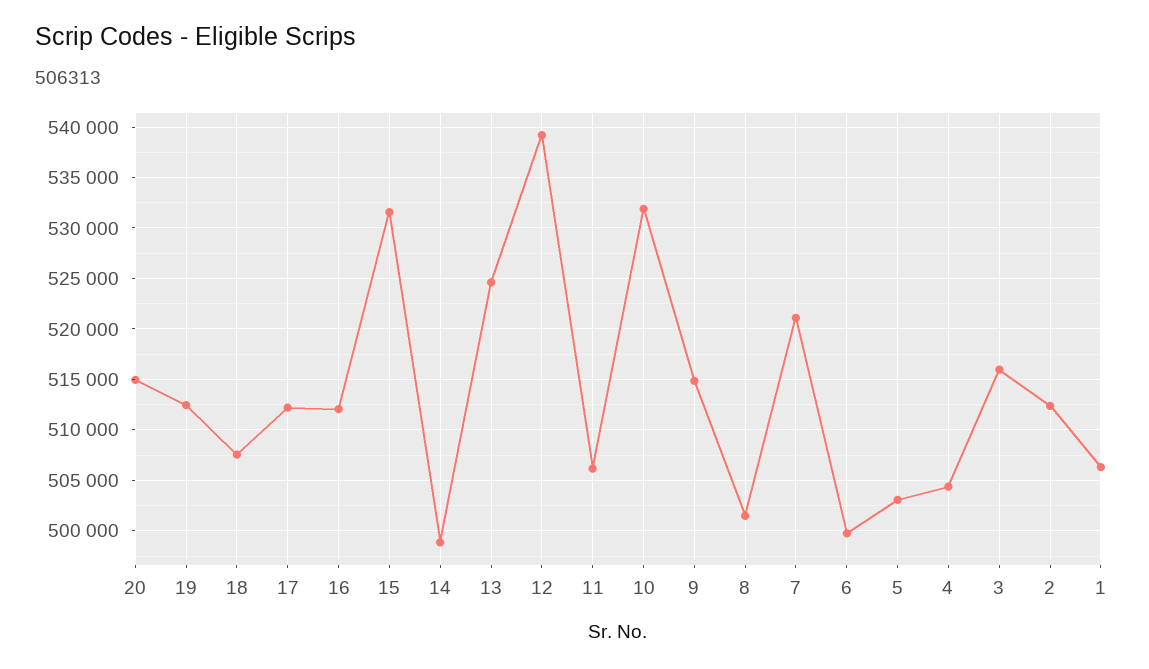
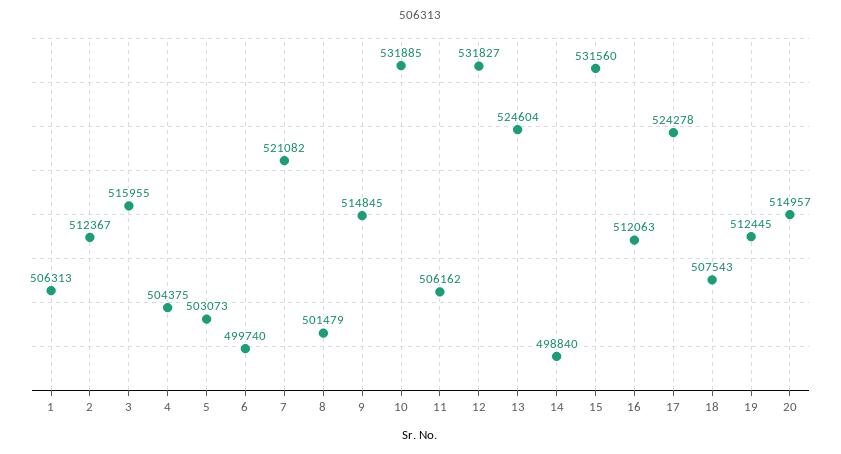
  {
    "20": 514957,
    "19": 512445,
    "18": 507543,
-   "17": 512000,
+   "17": 524278,
    "16": 512063,
    "15": 531560,
    "14": 498840,
    "13": 524604,
-   "12": 539000,
+   "12": 531827,
    "11": 506162,
    "10": 531885,
    "9": 514845,
    "8": 501479,
    "7": 521082,
    "6": 499740,
    "5": 503073,
    "4": 504375,
    "3": 515955,
    "2": 512367,
    "1": 506313
  }

